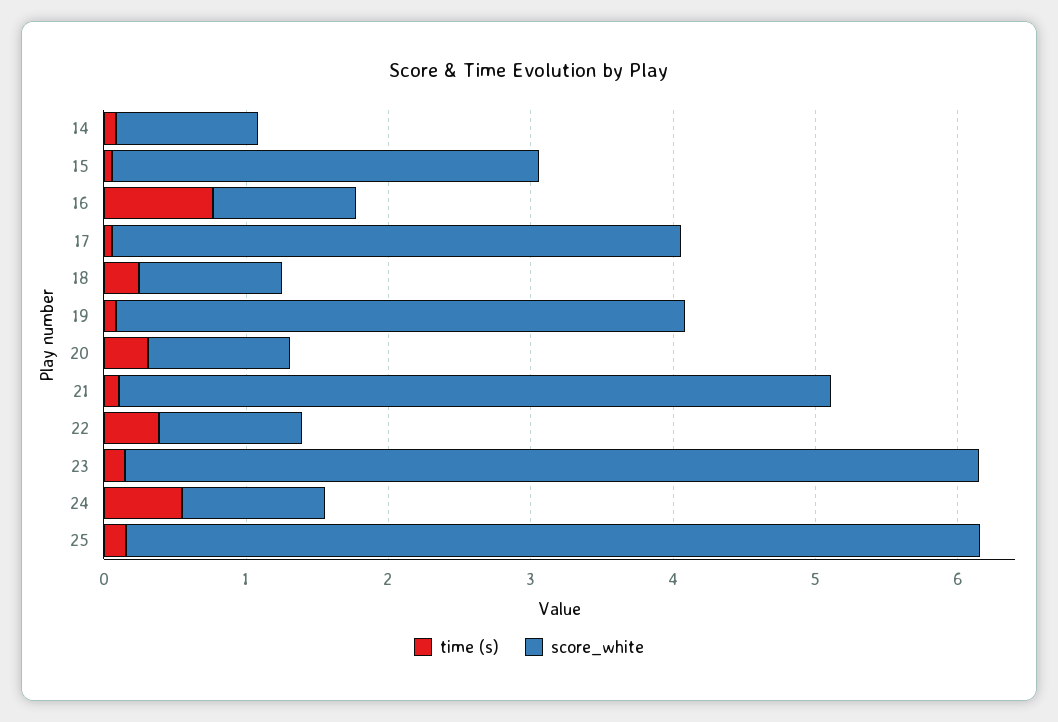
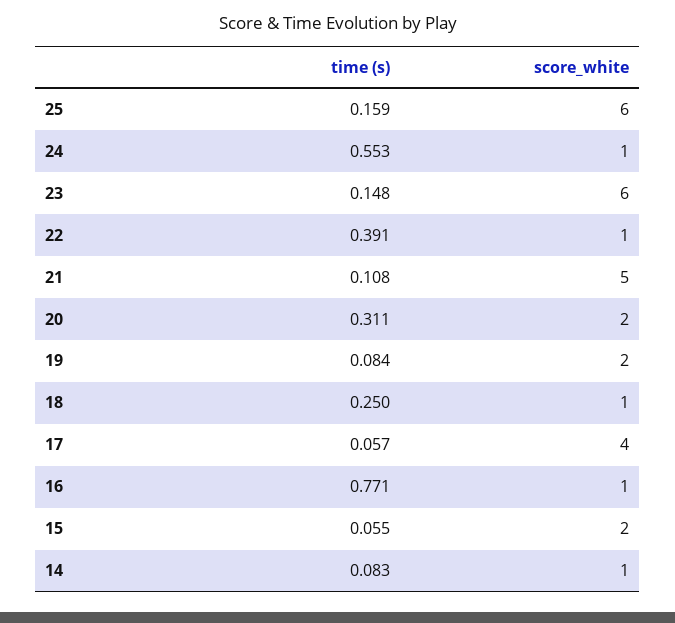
  {
    "time (s)": {
      "14": 0.083,
      "15": 0.055,
      "16": 0.771,
      "17": 0.057,
      "18": 0.25,
      "19": 0.084,
      "20": 0.311,
      "21": 0.108,
      "22": 0.391,
      "23": 0.148,
      "24": 0.553,
      "25": 0.159
    },
    "score_white": {
      "14": 1,
-     "15": 3,
+     "15": 2,
      "16": 1,
      "17": 4,
      "18": 1,
-     "19": 4,
+     "19": 2,
-     "20": 1,
+     "20": 2,
      "21": 5,
      "22": 1,
      "23": 6,
      "24": 1,
      "25": 6
    }
  }

